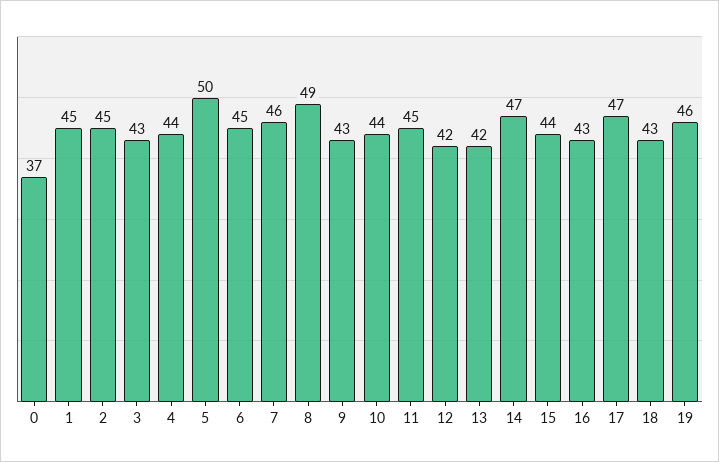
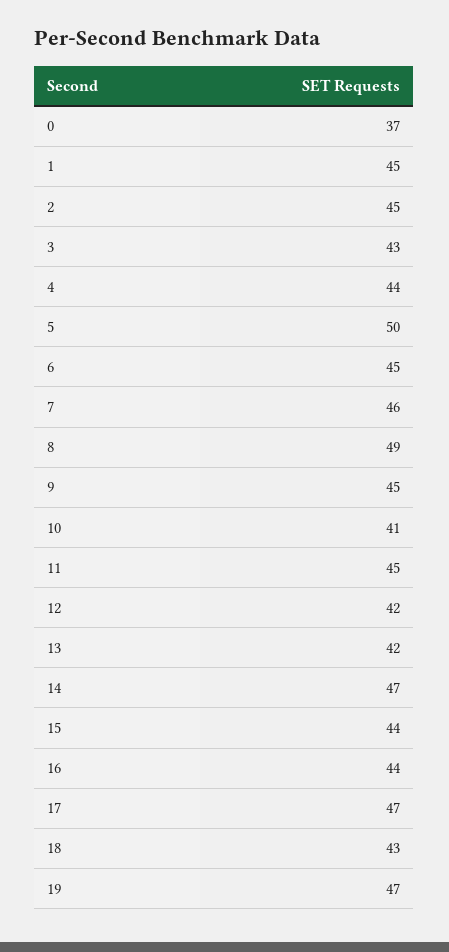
  {
    "0": 37,
    "1": 45,
    "2": 45,
    "3": 43,
    "4": 44,
    "5": 50,
    "6": 45,
    "7": 46,
    "8": 49,
-   "9": 43,
+   "9": 45,
-   "10": 44,
+   "10": 41,
    "11": 45,
    "12": 42,
    "13": 42,
    "14": 47,
    "15": 44,
-   "16": 43,
+   "16": 44,
    "17": 47,
    "18": 43,
-   "19": 46
+   "19": 47
  }

